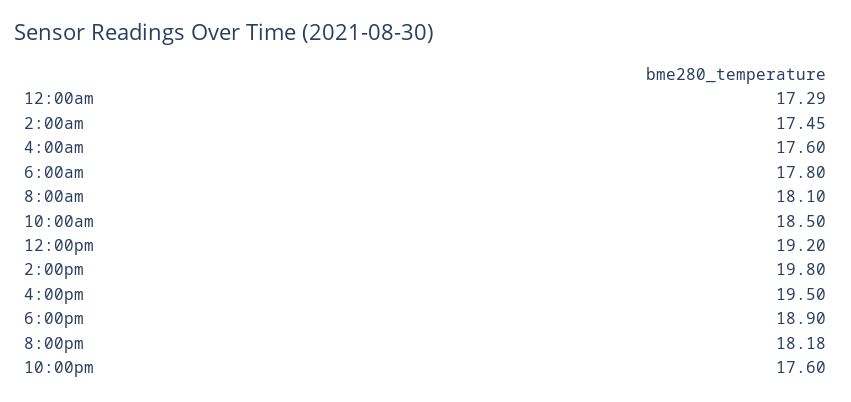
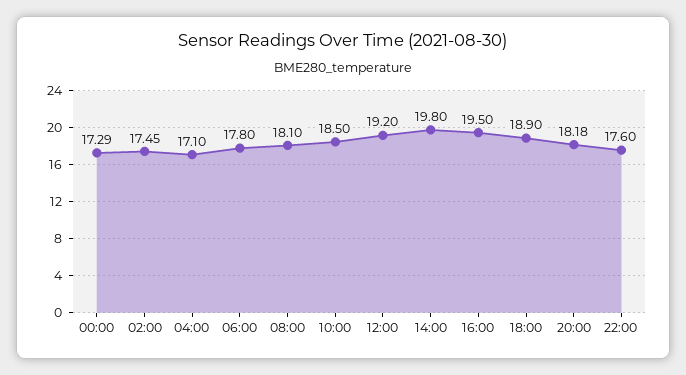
  {
    "12:00am": 17.29,
    "2:00am": 17.45,
-   "4:00am": 17.6,
+   "4:00am": 17.1,
    "6:00am": 17.8,
    "8:00am": 18.1,
    "10:00am": 18.5,
    "12:00pm": 19.2,
    "2:00pm": 19.8,
    "4:00pm": 19.5,
    "6:00pm": 18.9,
    "8:00pm": 18.18,
    "10:00pm": 17.6
  }

